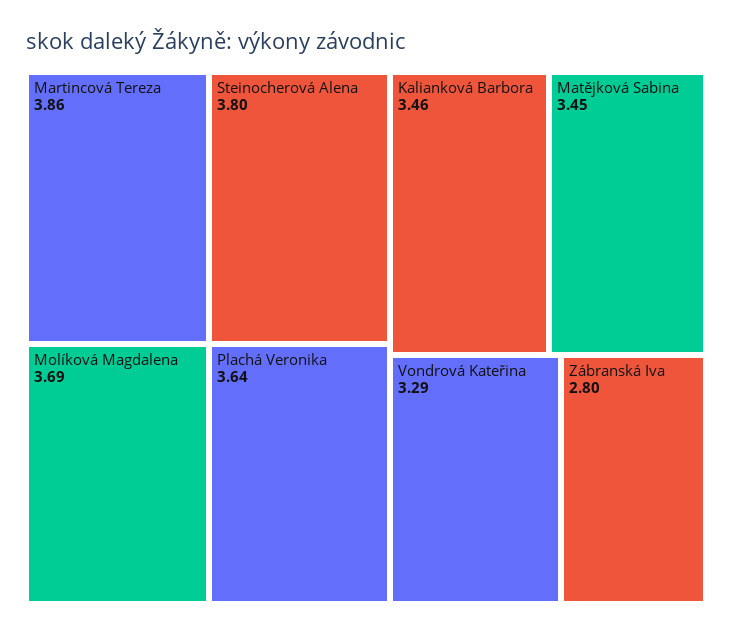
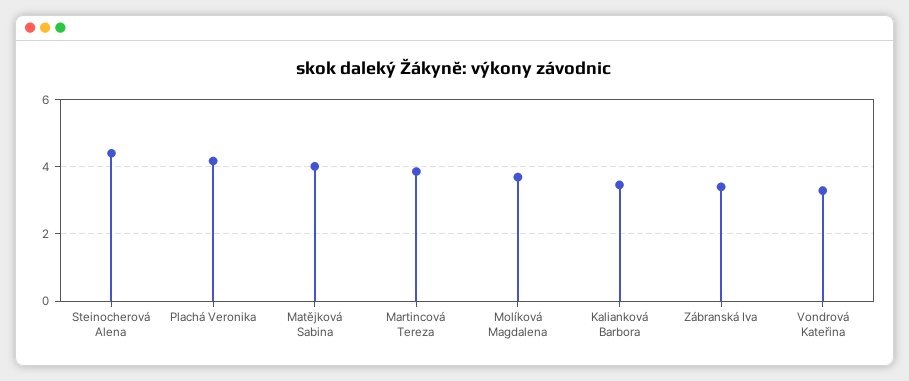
  {
    "Martincová Tereza": 3.86,
-   "Steinocherová Alena": 3.8,
+   "Steinocherová Alena": 4.4,
    "Molíková Magdalena": 3.69,
-   "Plachá Veronika": 3.64,
+   "Plachá Veronika": 4.2,
    "Kalianková Barbora": 3.46,
-   "Matějková Sabina": 3.45,
+   "Matějková Sabina": 4,
    "Vondrová Kateřina": 3.29,
-   "Zábranská Iva": 2.8
+   "Zábranská Iva": 3.4
  }

